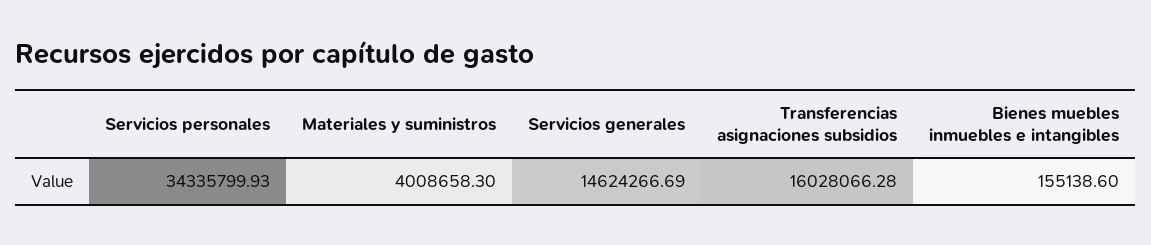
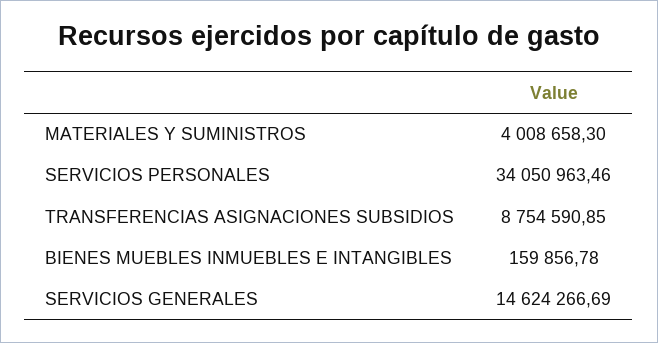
  {
-   "Servicios personales": 34335799.93,
+   "Servicios personales": 34050963.46,
    "Materiales y suministros": 4008658.3,
    "Servicios generales": 14624266.69,
-   "Transferencias asignaciones subsidios": 16028066.28,
+   "Transferencias asignaciones subsidios": 8754590.85,
-   "Bienes muebles inmuebles e intangibles": 155138.6
+   "Bienes muebles inmuebles e intangibles": 159856.78
  }

